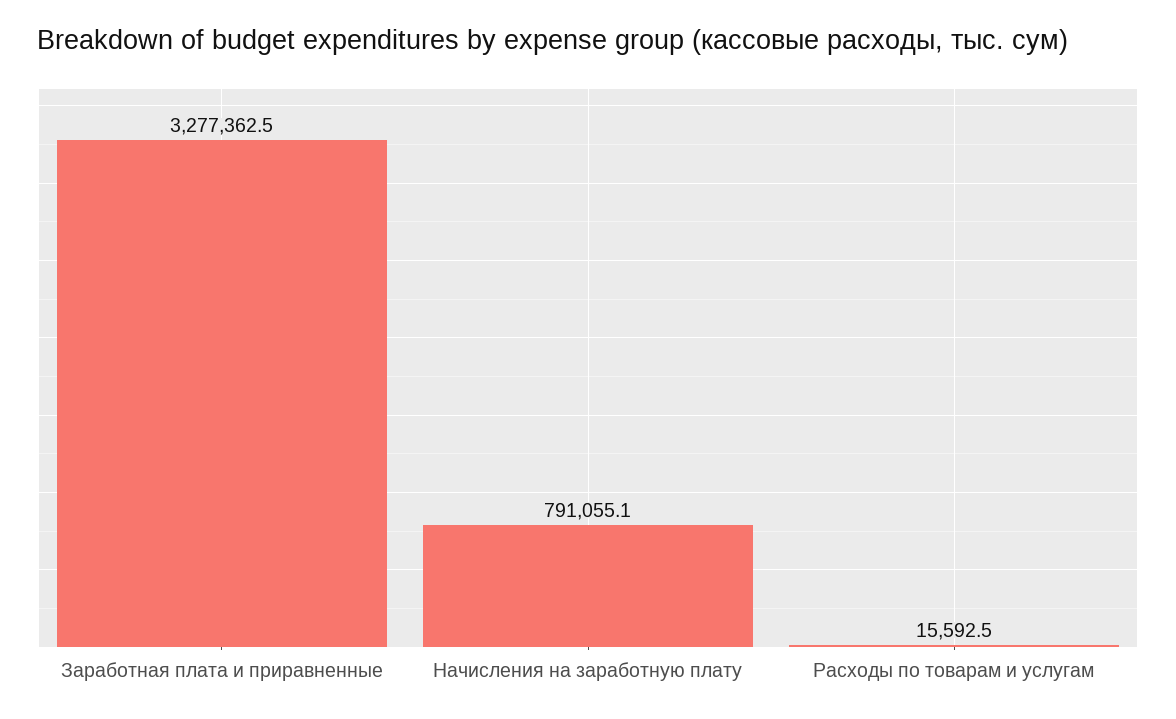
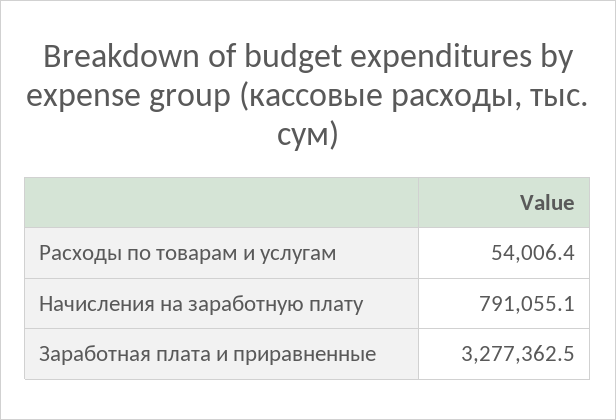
  {
    "Заработная плата и приравненные": 3277362.5,
    "Начисления на заработную плату": 791055.1,
-   "Расходы по товарам и услугам": 15592.5
+   "Расходы по товарам и услугам": 54006.4
  }

